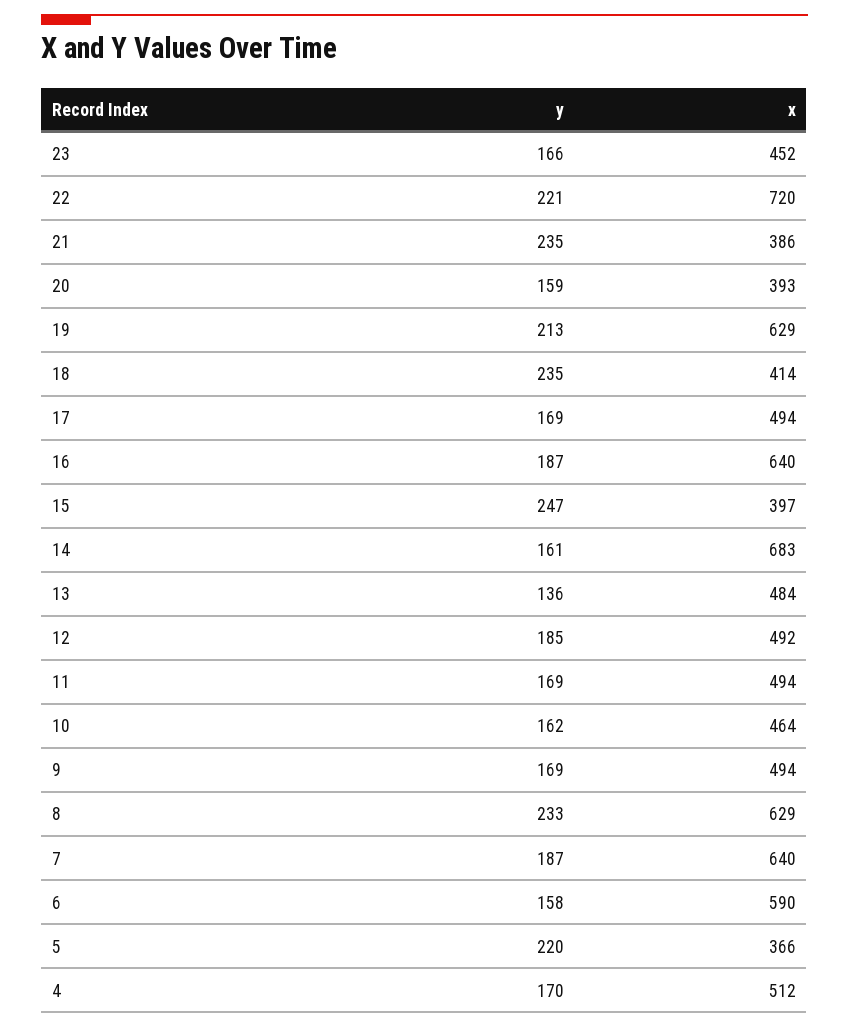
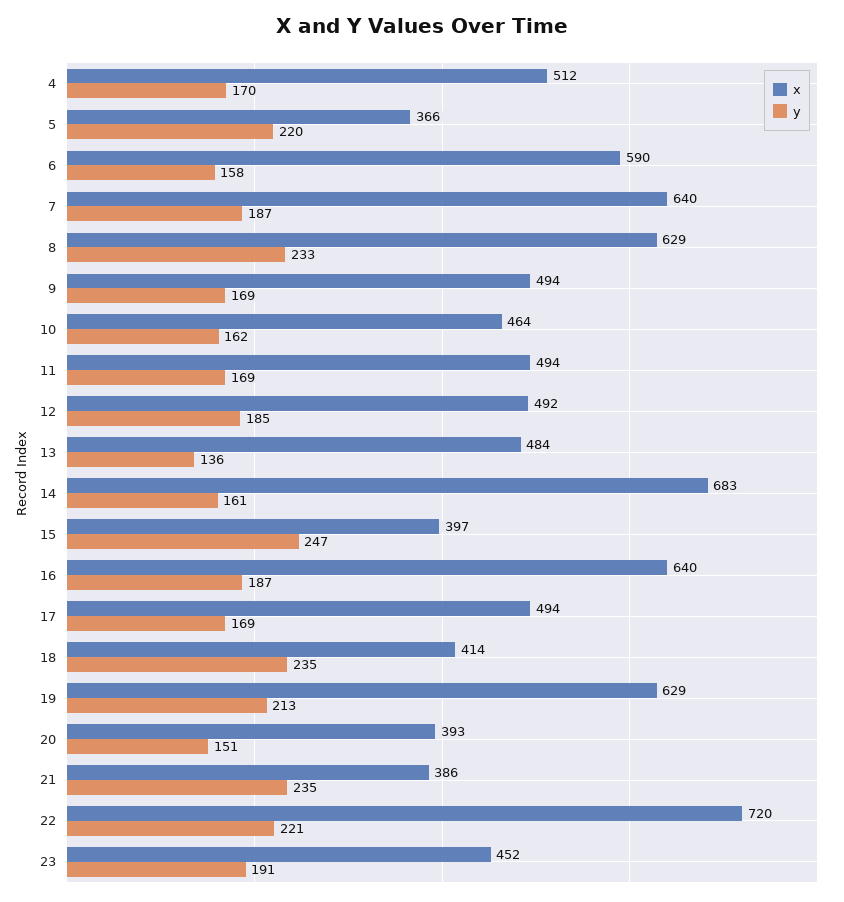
  {
    "y": {
-     "23": 166,
+     "23": 191,
      "22": 221,
      "21": 235,
-     "20": 159,
+     "20": 151,
      "19": 213,
      "18": 235,
      "17": 169,
      "16": 187,
      "15": 247,
      "14": 161,
      "13": 136,
      "12": 185,
      "11": 169,
      "10": 162,
      "9": 169,
      "8": 233,
      "7": 187,
      "6": 158,
      "5": 220,
      "4": 170
    },
    "x": {
      "23": 452,
      "22": 720,
      "21": 386,
      "20": 393,
      "19": 629,
      "18": 414,
      "17": 494,
      "16": 640,
      "15": 397,
      "14": 683,
      "13": 484,
      "12": 492,
      "11": 494,
      "10": 464,
      "9": 494,
      "8": 629,
      "7": 640,
      "6": 590,
      "5": 366,
      "4": 512
    }
  }

